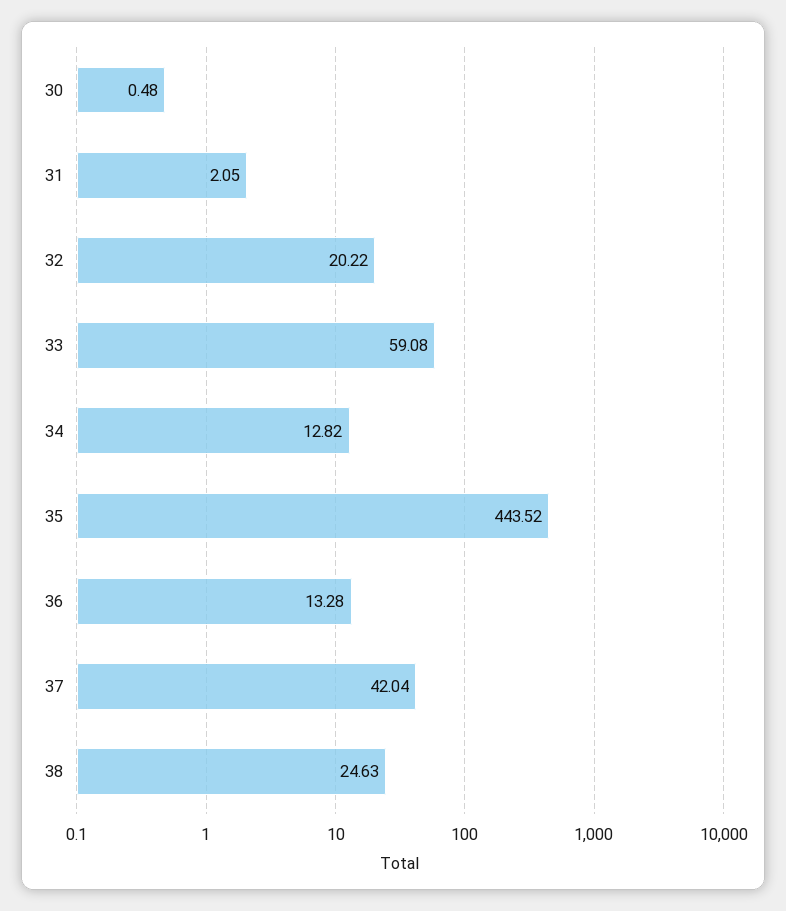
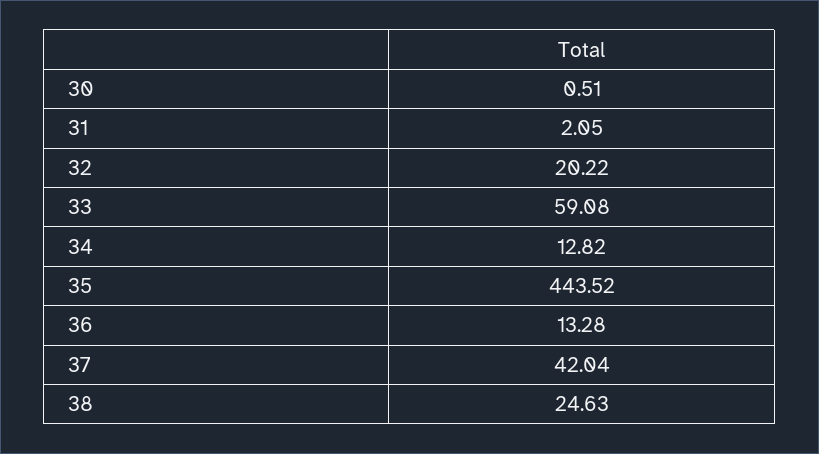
  {
-   "30": 0.48,
+   "30": 0.51,
    "31": 2.05,
    "32": 20.22,
    "33": 59.08,
    "34": 12.82,
    "35": 443.52,
    "36": 13.28,
    "37": 42.04,
    "38": 24.63
  }

